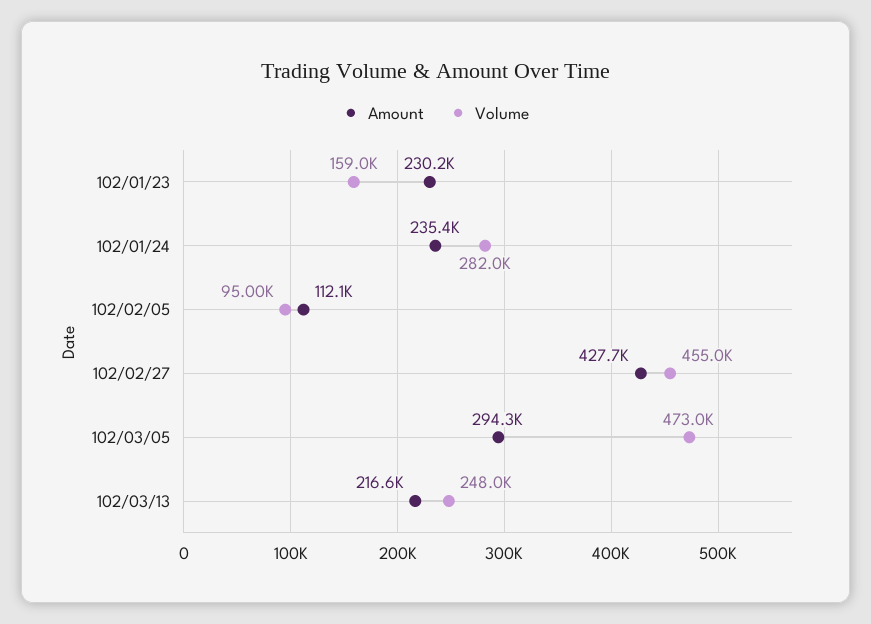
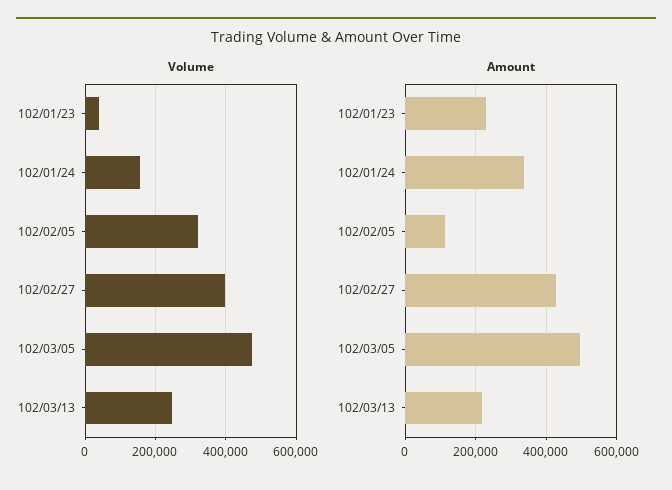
  {
    "Amount": {
      "102/01/23": 230200,
-     "102/01/24": 235400,
+     "102/01/24": 340000,
      "102/02/05": 112100,
      "102/02/27": 427700,
-     "102/03/05": 294300,
+     "102/03/05": 500000,
      "102/03/13": 216600
    },
    "Volume": {
-     "102/01/23": 159000,
+     "102/01/23": 40000,
-     "102/01/24": 282000,
+     "102/01/24": 160000,
-     "102/02/05": 95000,
+     "102/02/05": 320000,
-     "102/02/27": 455000,
+     "102/02/27": 400000,
      "102/03/05": 473000,
      "102/03/13": 248000
    }
  }

